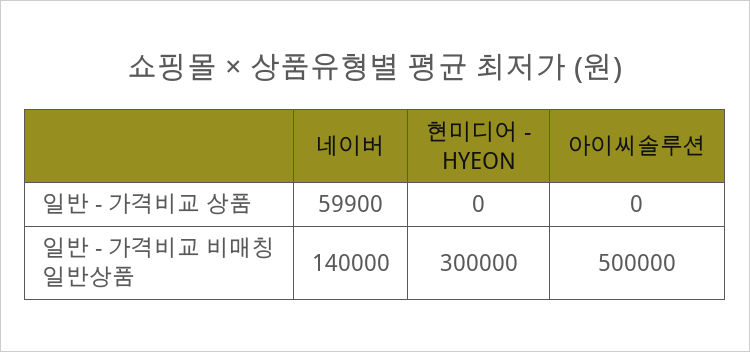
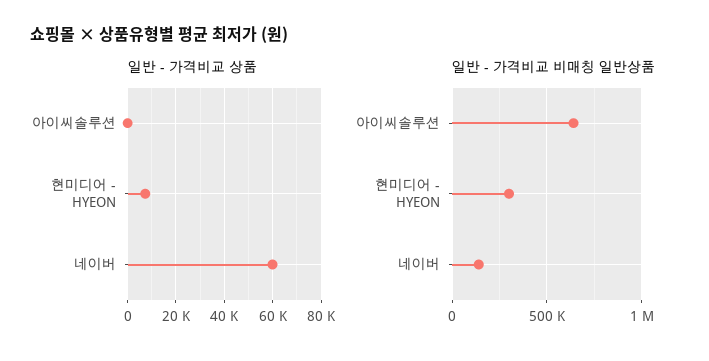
  {
    "일반 - 가격비교 상품": {
      "네이버": 59900,
-     "현미디어 - HYEON": 0,
+     "현미디어 - HYEON": 7500,
      "아이씨솔루션": 0
    },
    "일반 - 가격비교 비매칭 일반상품": {
      "네이버": 140000,
      "현미디어 - HYEON": 300000,
-     "아이씨솔루션": 500000
+     "아이씨솔루션": 650000
    }
  }

